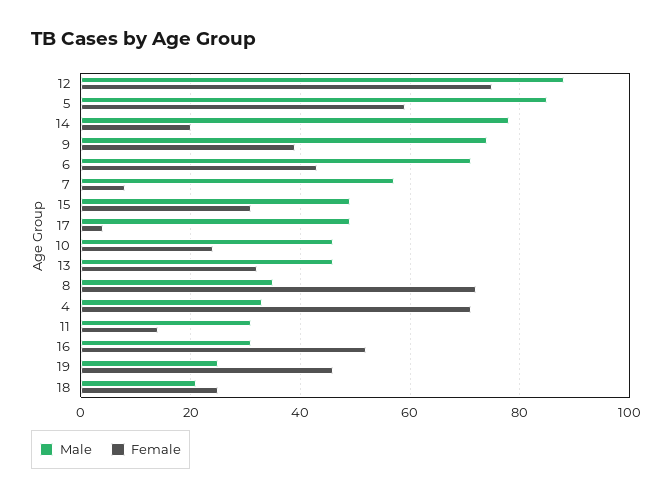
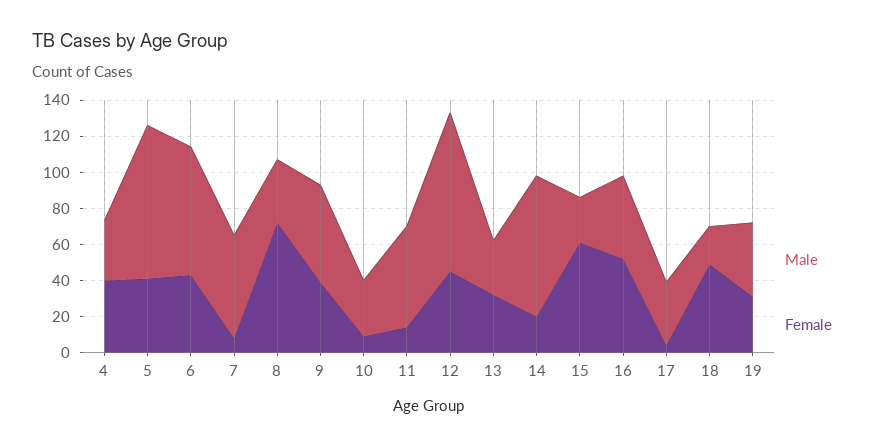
  {
    "Male": {
      "12": 90,
      "5": 85,
      "14": 80,
-     "9": 75,
+     "9": 55,
      "6": 70,
      "7": 55,
-     "15": 50,
+     "15": 25,
-     "17": 50,
+     "17": 35,
-     "10": 45,
+     "10": 30,
-     "13": 45,
+     "13": 30,
      "8": 35,
      "4": 35,
-     "11": 30,
+     "11": 55,
-     "16": 30,
+     "16": 45,
-     "19": 25,
+     "19": 40,
      "18": 20
    },
    "Female": {
-     "12": 75,
+     "12": 45,
-     "5": 60,
+     "5": 40,
      "14": 20,
      "9": 40,
      "6": 45,
      "7": 10,
-     "15": 30,
+     "15": 60,
      "17": 5,
-     "10": 25,
+     "10": 10,
      "13": 30,
      "8": 70,
-     "4": 70,
+     "4": 40,
      "11": 15,
      "16": 50,
-     "19": 45,
+     "19": 30,
-     "18": 25
+     "18": 50
    }
  }

